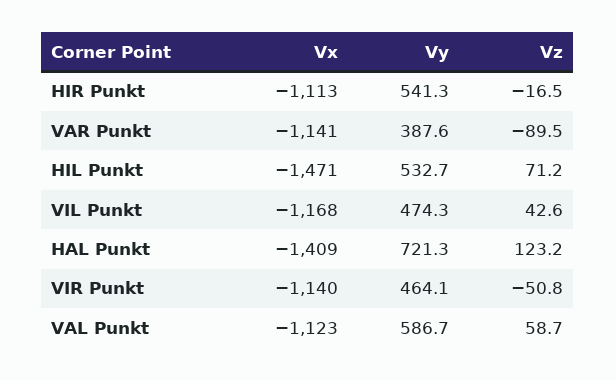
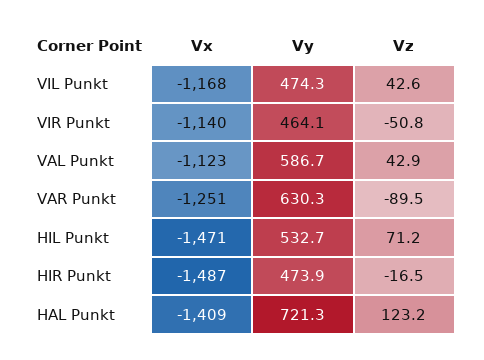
  {
    "Vx": {
-     "HIR Punkt": -1113,
+     "HIR Punkt": -1487,
-     "VAR Punkt": -1141,
+     "VAR Punkt": -1251,
      "HIL Punkt": -1471,
      "VIL Punkt": -1168,
      "HAL Punkt": -1409,
      "VIR Punkt": -1140,
      "VAL Punkt": -1123
    },
    "Vy": {
-     "HIR Punkt": 541.3,
+     "HIR Punkt": 473.9,
-     "VAR Punkt": 387.6,
+     "VAR Punkt": 630.3,
      "HIL Punkt": 532.7,
      "VIL Punkt": 474.3,
      "HAL Punkt": 721.3,
      "VIR Punkt": 464.1,
      "VAL Punkt": 586.7
    },
    "Vz": {
      "HIR Punkt": -16.5,
      "VAR Punkt": -89.5,
      "HIL Punkt": 71.2,
      "VIL Punkt": 42.6,
      "HAL Punkt": 123.2,
      "VIR Punkt": -50.8,
-     "VAL Punkt": 58.7
+     "VAL Punkt": 42.9
    }
  }

